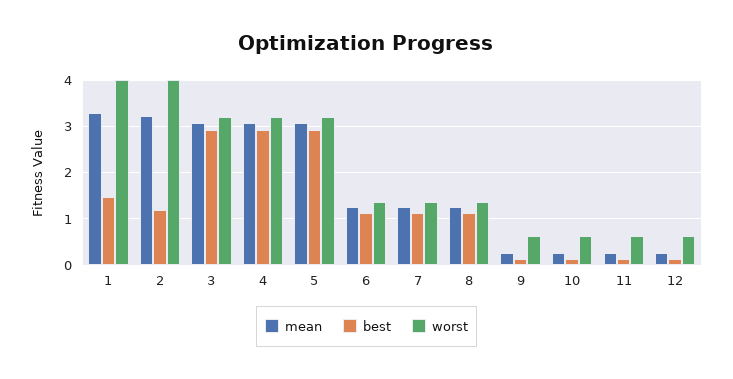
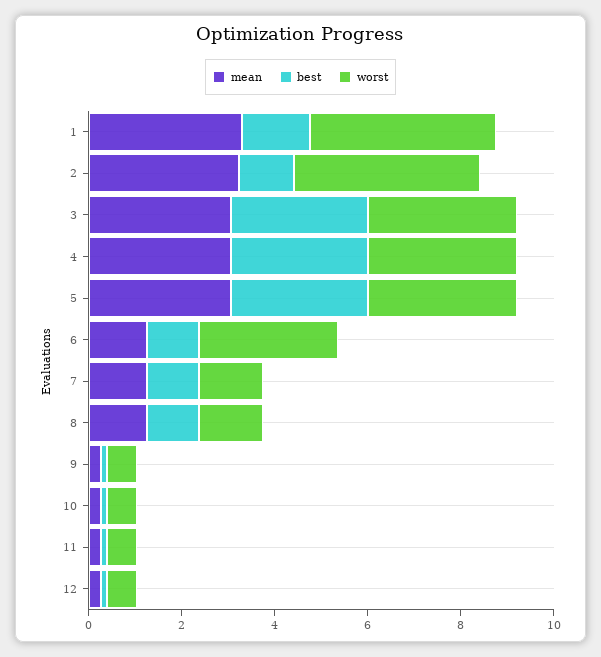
  {
    "mean": {
      "1": 3.2,
      "2": 3.2,
      "3": 3,
      "4": 3,
      "5": 3,
      "6": 1.2,
      "7": 1.2,
      "8": 1.2,
      "9": 0.2,
      "10": 0.2,
      "11": 0.2,
      "12": 0.2
    },
    "best": {
      "1": 1.4,
      "2": 1.2,
      "3": 3,
      "4": 3,
      "5": 3,
      "6": 1.2,
      "7": 1.2,
      "8": 1.2,
      "9": 0.2,
      "10": 0.2,
      "11": 0.2,
      "12": 0.2
    },
    "worst": {
      "1": 4,
      "2": 4,
      "3": 3.2,
      "4": 3.2,
      "5": 3.2,
-     "6": 1.4,
+     "6": 3,
      "7": 1.4,
      "8": 1.4,
      "9": 0.6,
      "10": 0.6,
      "11": 0.6,
      "12": 0.6
    }
  }

